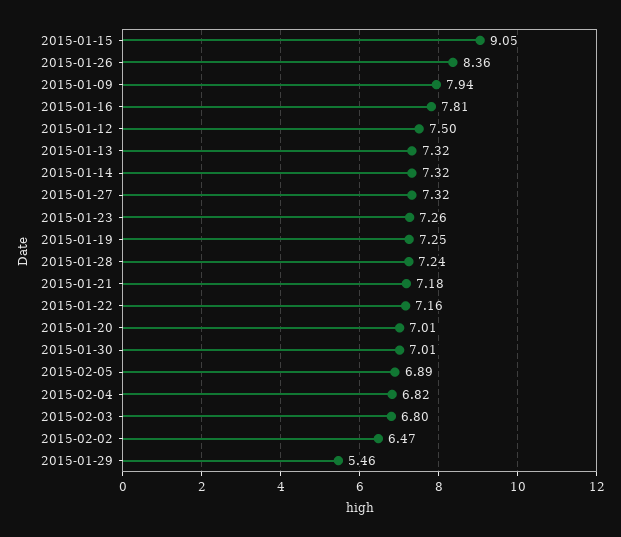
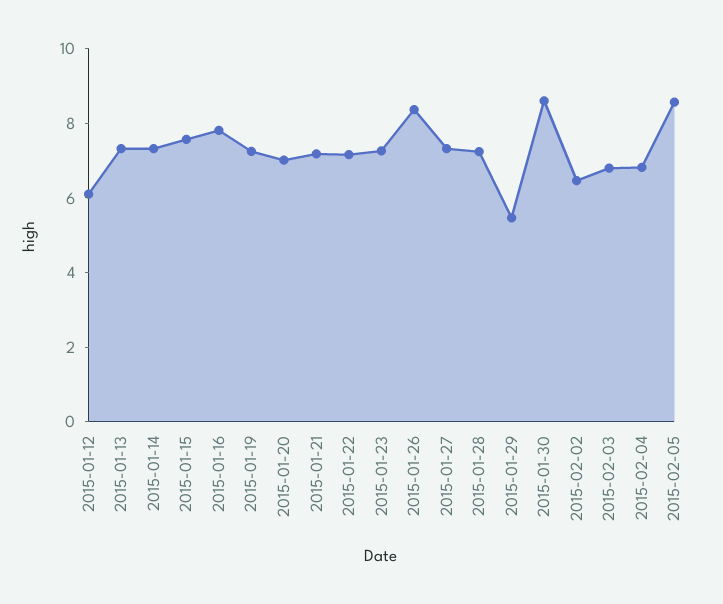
  {
-   "2015-01-15": 9.05,
+   "2015-01-15": 7.5,
    "2015-01-26": 8.36,
-   "2015-01-09": 7.94,
    "2015-01-16": 7.81,
-   "2015-01-12": 7.5,
+   "2015-01-12": 6,
    "2015-01-13": 7.32,
    "2015-01-14": 7.32,
    "2015-01-27": 7.32,
    "2015-01-23": 7.26,
    "2015-01-19": 7.25,
    "2015-01-28": 7.24,
    "2015-01-21": 7.18,
    "2015-01-22": 7.16,
    "2015-01-20": 7.01,
-   "2015-01-30": 7.01,
+   "2015-01-30": 8.5,
-   "2015-02-05": 6.89,
+   "2015-02-05": 8.5,
    "2015-02-04": 6.82,
    "2015-02-03": 6.8,
    "2015-02-02": 6.47,
    "2015-01-29": 5.46
  }

